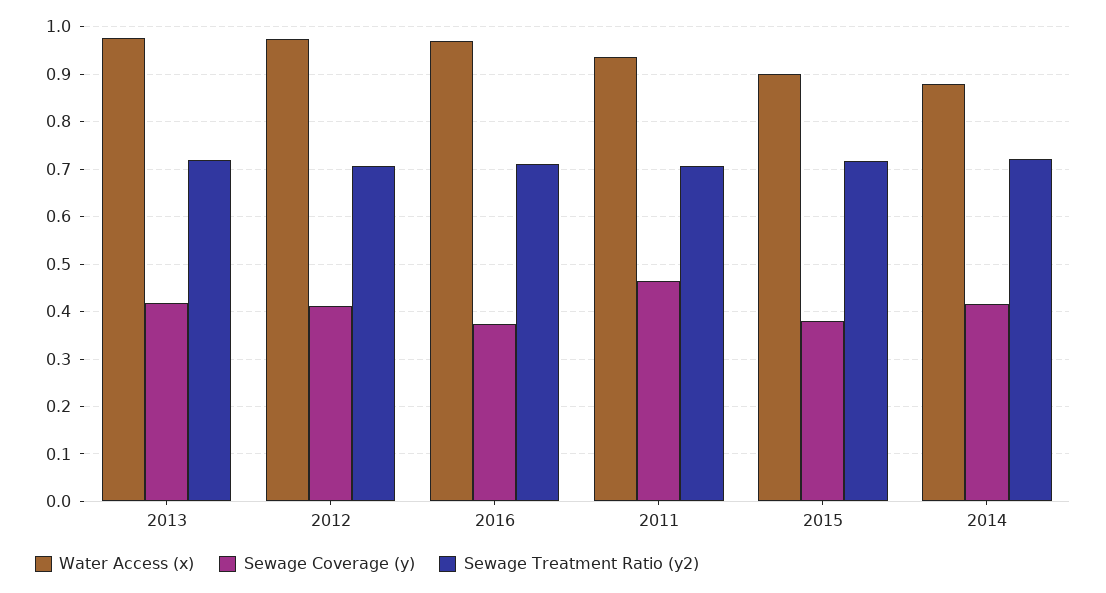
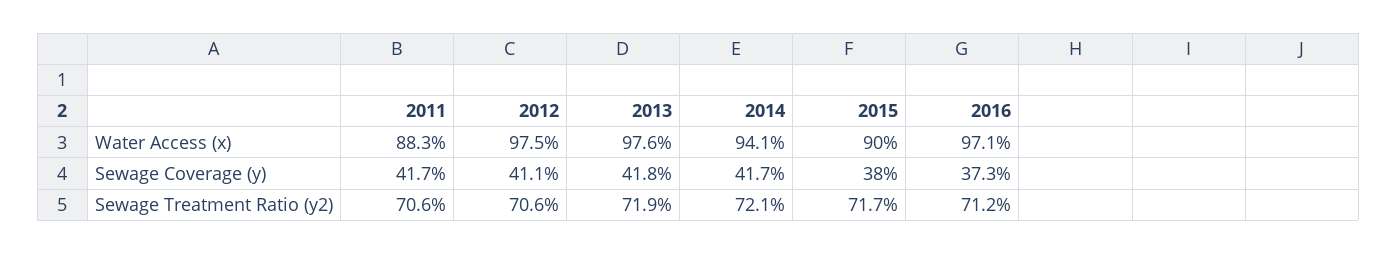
  {
    "Water Access (x)": {
      "2013": 0.976,
      "2012": 0.975,
      "2016": 0.971,
-     "2011": 0.94,
+     "2011": 0.883,
      "2015": 0.9,
-     "2014": 0.88
+     "2014": 0.941
    },
    "Sewage Coverage (y)": {
      "2013": 0.418,
      "2012": 0.411,
      "2016": 0.373,
-     "2011": 0.46,
+     "2011": 0.417,
      "2015": 0.38,
      "2014": 0.417
    },
    "Sewage Treatment Ratio (y2)": {
      "2013": 0.719,
      "2012": 0.706,
      "2016": 0.712,
      "2011": 0.706,
      "2015": 0.717,
      "2014": 0.721
    }
  }

